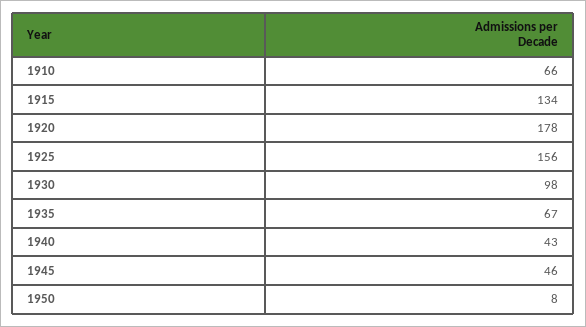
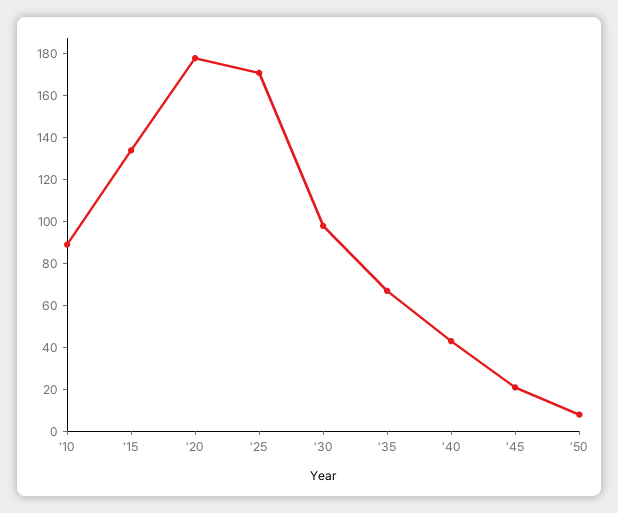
  {
-   "1910": 66,
+   "1910": 90,
    "1915": 134,
    "1920": 178,
-   "1925": 156,
+   "1925": 170,
    "1930": 98,
    "1935": 67,
    "1940": 43,
-   "1945": 46,
+   "1945": 20,
    "1950": 8
  }

